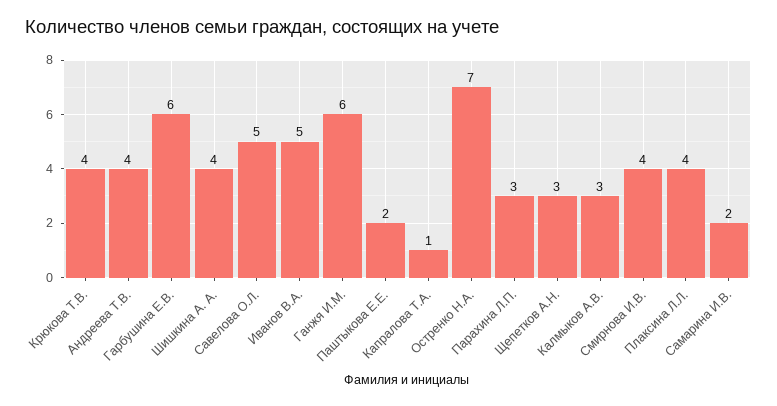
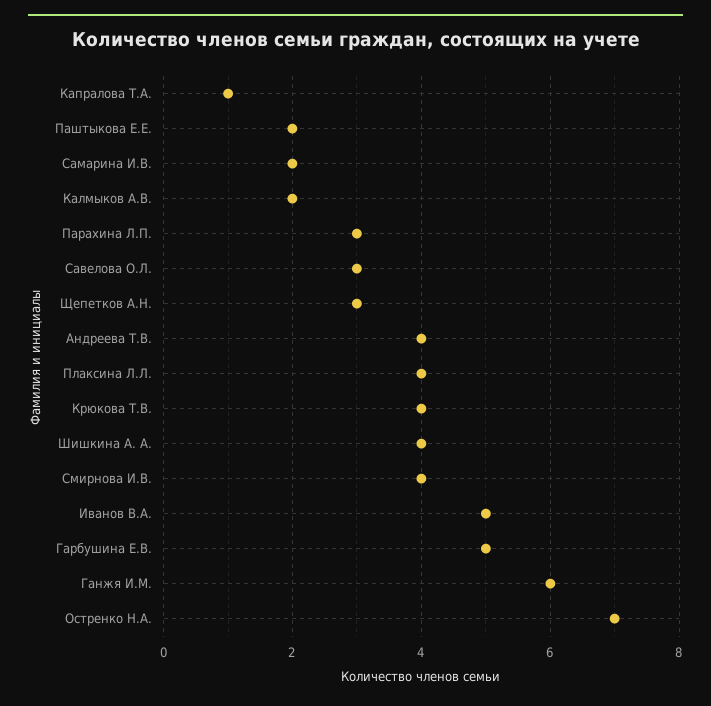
  {
    "Крюкова Т.В.": 4,
    "Андреева Т.В.": 4,
-   "Гарбушина Е.В.": 6,
+   "Гарбушина Е.В.": 5,
    "Шишкина А. А.": 4,
-   "Савелова О.Л.": 5,
+   "Савелова О.Л.": 3,
    "Иванов В.А.": 5,
    "Ганжя И.М.": 6,
    "Паштыкова Е.Е.": 2,
    "Капралова Т.А.": 1,
    "Остренко Н.А.": 7,
    "Парахина Л.П.": 3,
    "Щепетков А.Н.": 3,
-   "Калмыков А.В.": 3,
+   "Калмыков А.В.": 2,
    "Смирнова И.В.": 4,
    "Плаксина Л.Л.": 4,
    "Самарина И.В.": 2
  }

